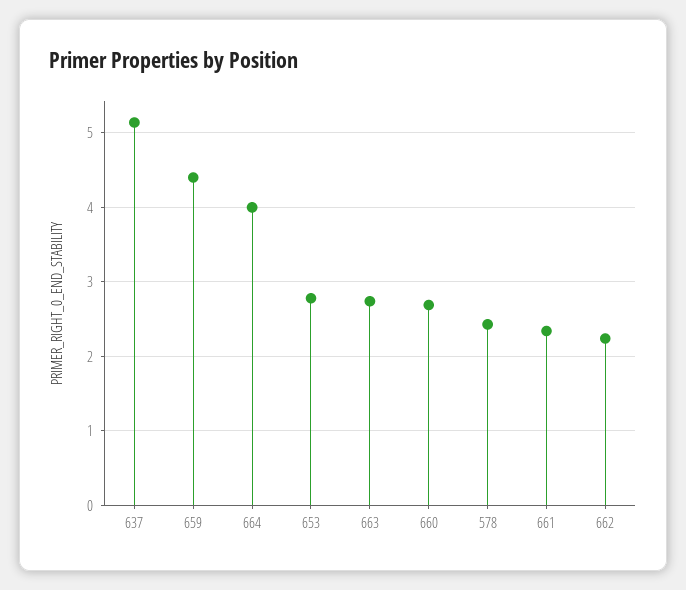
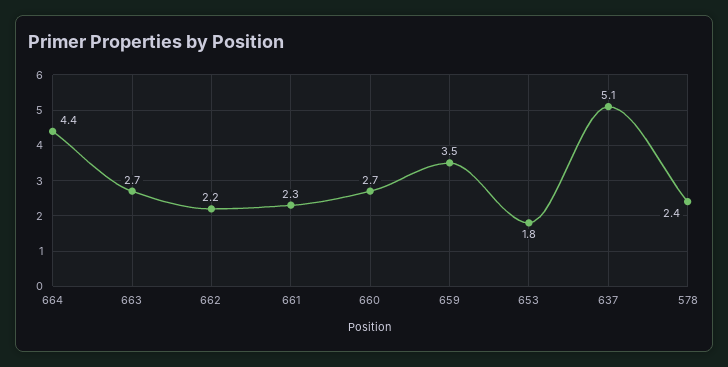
  {
    "637": 5.1,
-   "659": 4.4,
+   "659": 3.5,
-   "664": 4,
+   "664": 4.4,
-   "653": 2.8,
+   "653": 1.8,
    "663": 2.7,
    "660": 2.7,
    "578": 2.4,
    "661": 2.3,
    "662": 2.2
  }

